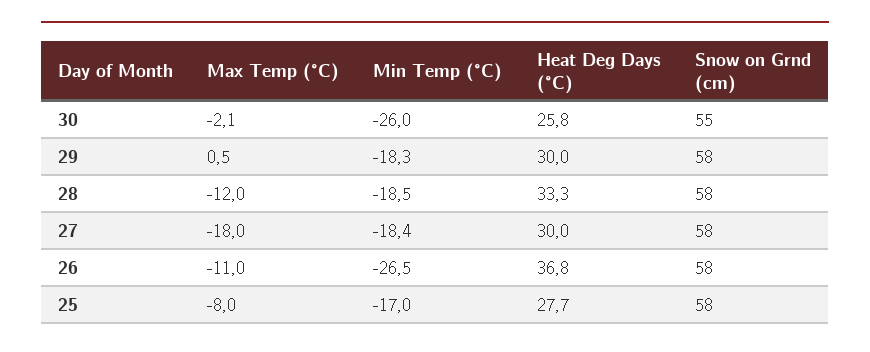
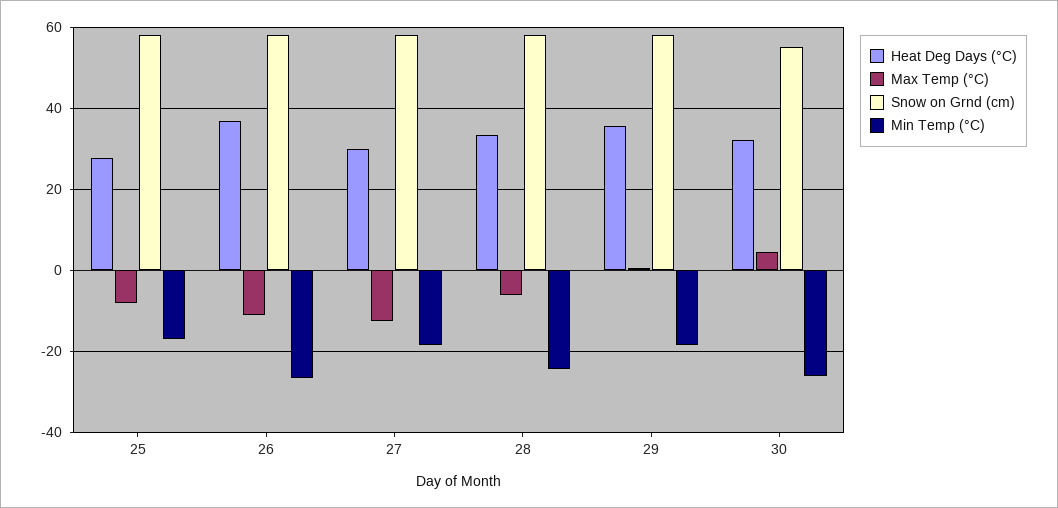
  {
    "Max Temp (°C)": {
-     "30": -2.1,
+     "30": 4,
      "29": 0.5,
-     "28": -12,
+     "28": -6,
-     "27": -18,
+     "27": -12,
      "26": -11,
      "25": -8
    },
    "Min Temp (°C)": {
      "30": -26,
      "29": -18.3,
-     "28": -18.5,
+     "28": -24,
      "27": -18.4,
      "26": -26.5,
      "25": -17
    },
    "Heat Deg Days (°C)": {
-     "30": 25.8,
+     "30": 32,
-     "29": 30,
+     "29": 36,
      "28": 33.3,
      "27": 30,
      "26": 36.8,
      "25": 27.7
    },
    "Snow on Grnd (cm)": {
      "30": 55,
      "29": 58,
      "28": 58,
      "27": 58,
      "26": 58,
      "25": 58
    }
  }

